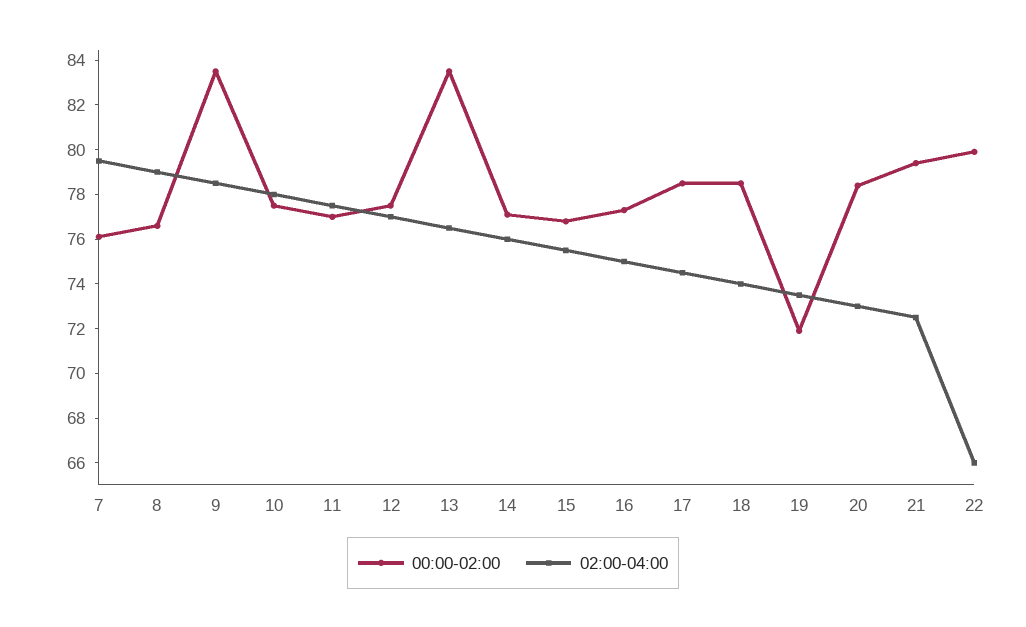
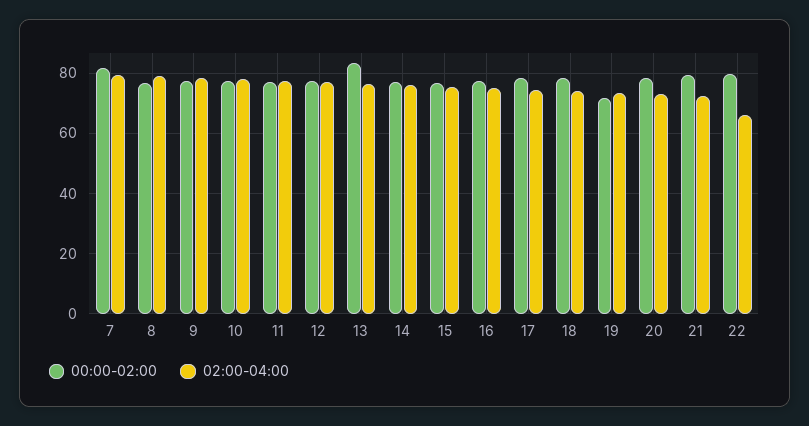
  {
    "00:00-02:00": {
-     "7": 76,
+     "7": 82,
      "8": 76.5,
-     "9": 83.5,
+     "9": 78,
      "10": 77.5,
      "11": 77,
      "12": 77.5,
      "13": 83.5,
      "14": 77,
      "15": 77,
      "16": 77.5,
      "17": 78.5,
      "18": 78.5,
      "19": 72,
      "20": 78.5,
      "21": 79.5,
      "22": 80
    },
    "02:00-04:00": {
      "7": 79.5,
      "8": 79,
      "9": 78.5,
      "10": 78,
      "11": 77.5,
      "12": 77,
      "13": 76.5,
      "14": 76,
      "15": 75.5,
      "16": 75,
      "17": 74.5,
      "18": 74,
      "19": 73.5,
      "20": 73,
      "21": 72.5,
      "22": 66
    }
  }

